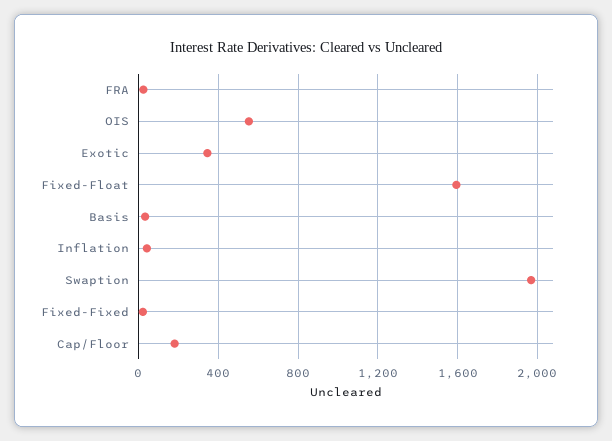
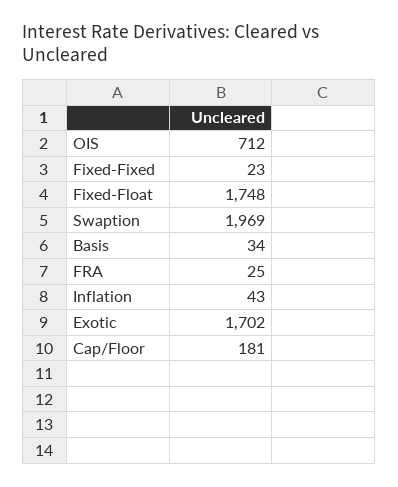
  {
    "FRA": 25,
-   "OIS": 550,
+   "OIS": 712,
-   "Exotic": 350,
+   "Exotic": 1702,
-   "Fixed-Float": 1600,
+   "Fixed-Float": 1748,
    "Basis": 34,
    "Inflation": 43,
    "Swaption": 1969,
    "Fixed-Fixed": 23,
    "Cap/Floor": 181
  }

